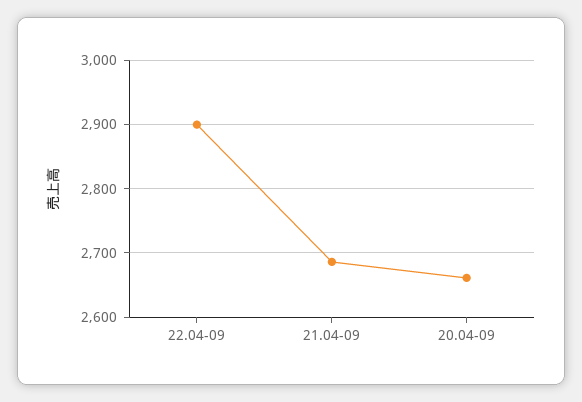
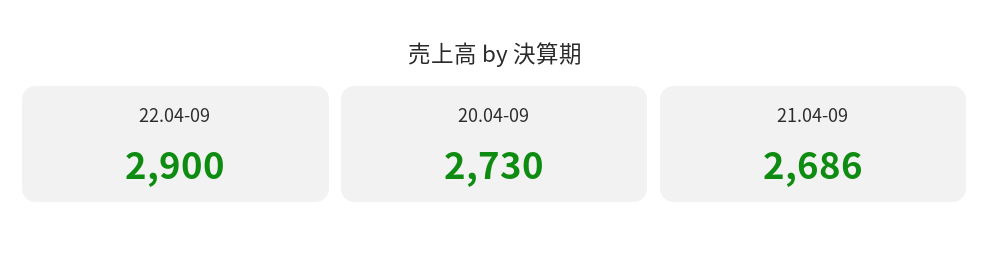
  {
    "22.04-09": 2900,
    "21.04-09": 2686,
-   "20.04-09": 2660
+   "20.04-09": 2730
  }

